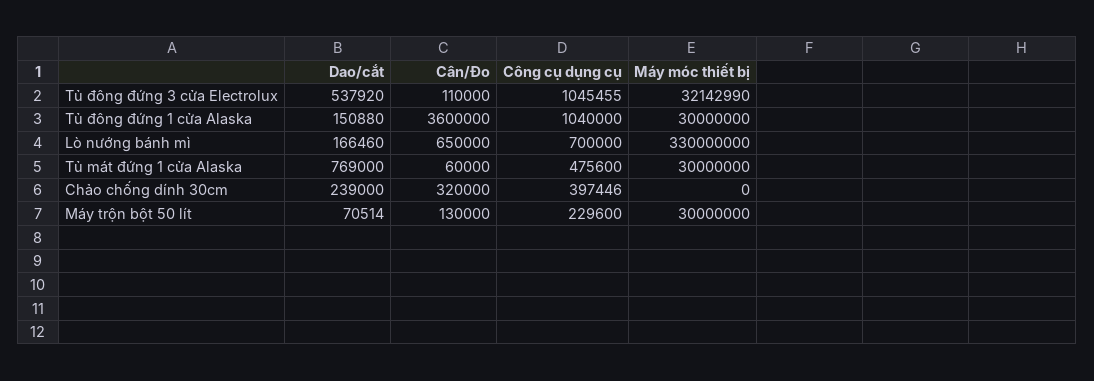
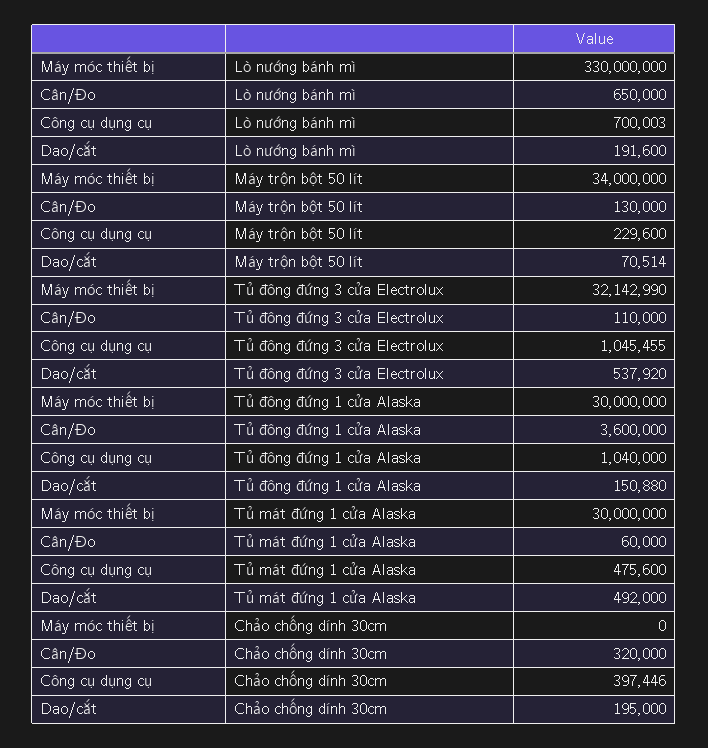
  {
    "Dao/cắt": {
      "Tủ đông đứng 3 cửa Electrolux": 537920,
      "Tủ đông đứng 1 cửa Alaska": 150880,
-     "Lò nướng bánh mì": 166460,
+     "Lò nướng bánh mì": 191600,
-     "Tủ mát đứng 1 cửa Alaska": 769000,
+     "Tủ mát đứng 1 cửa Alaska": 492000,
-     "Chảo chống dính 30cm": 239000,
+     "Chảo chống dính 30cm": 195000,
      "Máy trộn bột 50 lít": 70514
    },
    "Cân/Đo": {
      "Tủ đông đứng 3 cửa Electrolux": 110000,
      "Tủ đông đứng 1 cửa Alaska": 3600000,
      "Lò nướng bánh mì": 650000,
      "Tủ mát đứng 1 cửa Alaska": 60000,
      "Chảo chống dính 30cm": 320000,
      "Máy trộn bột 50 lít": 130000
    },
    "Công cụ dụng cụ": {
      "Tủ đông đứng 3 cửa Electrolux": 1045455,
      "Tủ đông đứng 1 cửa Alaska": 1040000,
-     "Lò nướng bánh mì": 700000,
+     "Lò nướng bánh mì": 700003,
      "Tủ mát đứng 1 cửa Alaska": 475600,
      "Chảo chống dính 30cm": 397446,
      "Máy trộn bột 50 lít": 229600
    },
    "Máy móc thiết bị": {
      "Tủ đông đứng 3 cửa Electrolux": 32142990,
      "Tủ đông đứng 1 cửa Alaska": 30000000,
      "Lò nướng bánh mì": 330000000,
      "Tủ mát đứng 1 cửa Alaska": 30000000,
      "Chảo chống dính 30cm": 0,
-     "Máy trộn bột 50 lít": 30000000
+     "Máy trộn bột 50 lít": 34000000
    }
  }

